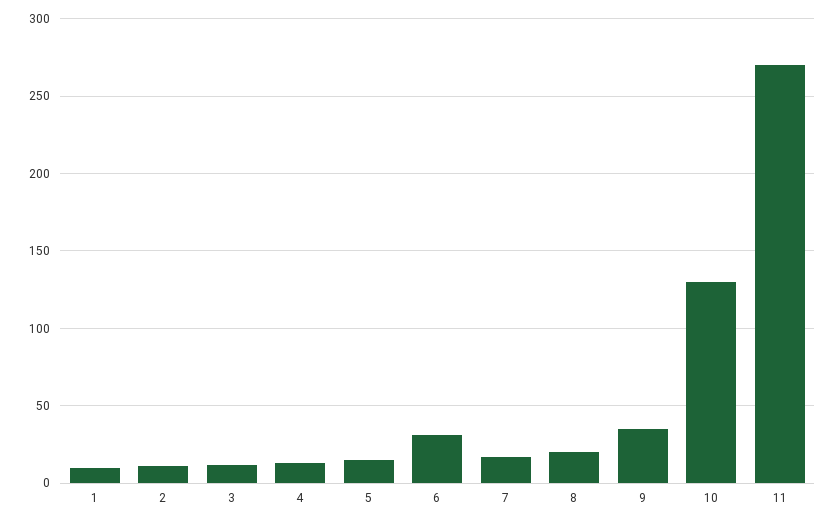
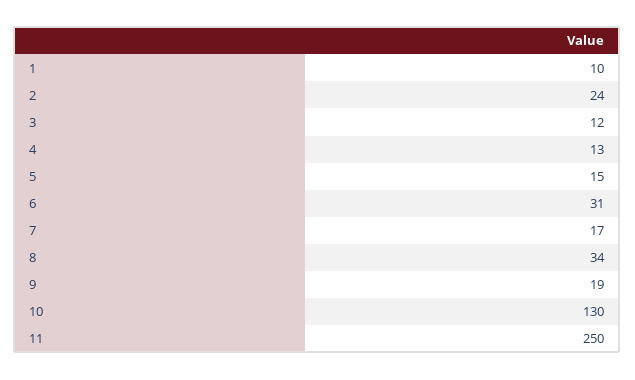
  {
    "1": 10,
-   "2": 10,
+   "2": 24,
    "3": 12,
    "4": 13,
    "5": 15,
    "6": 31,
    "7": 17,
-   "8": 20,
+   "8": 34,
-   "9": 35,
+   "9": 19,
    "10": 130,
-   "11": 270
+   "11": 250
  }

